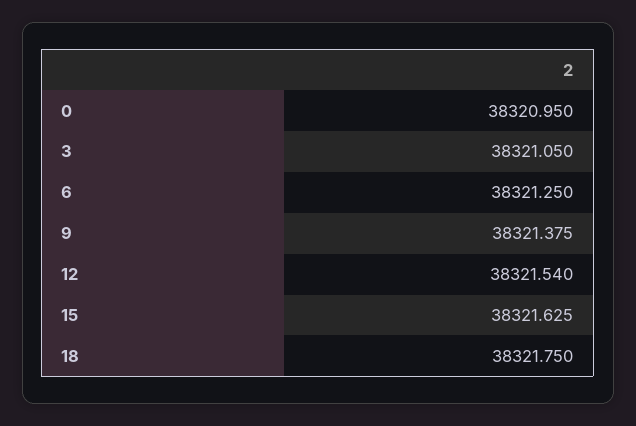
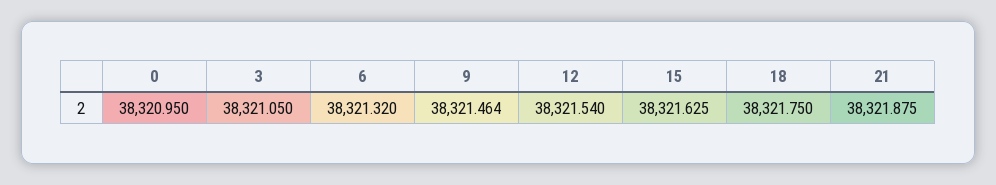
  {
    "0": 38320.95,
    "3": 38321.05,
-   "6": 38321.25,
+   "6": 38321.32,
-   "9": 38321.375,
+   "9": 38321.464,
    "12": 38321.54,
    "15": 38321.625,
-   "18": 38321.75
+   "18": 38321.75,
+   "21": 38321.875
  }

